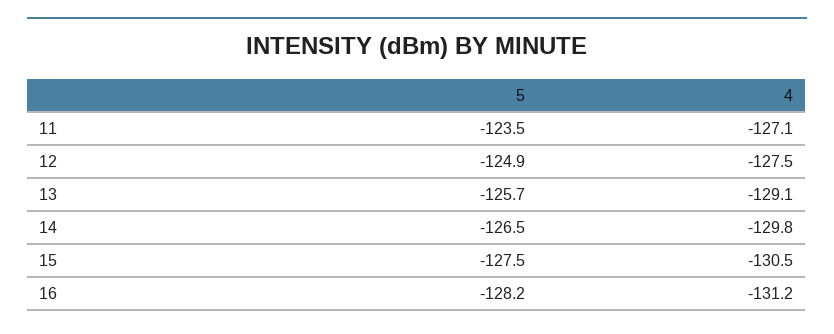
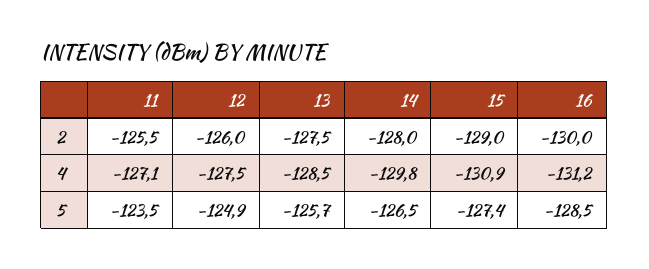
  {
    "5": {
      "11": -123.5,
      "12": -124.9,
      "13": -125.7,
      "14": -126.5,
-     "15": -127.5,
+     "15": -127.4,
-     "16": -128.2
+     "16": -128.5
    },
    "4": {
      "11": -127.1,
      "12": -127.5,
-     "13": -129.1,
+     "13": -128.5,
      "14": -129.8,
-     "15": -130.5,
+     "15": -130.9,
      "16": -131.2
-   }
+   },
+   "2": {
+     "11": -125.5,
+     "12": -126,
+     "13": -127.5,
+     "14": -128,
+     "15": -129,
+     "16": -130
+   }
  }

